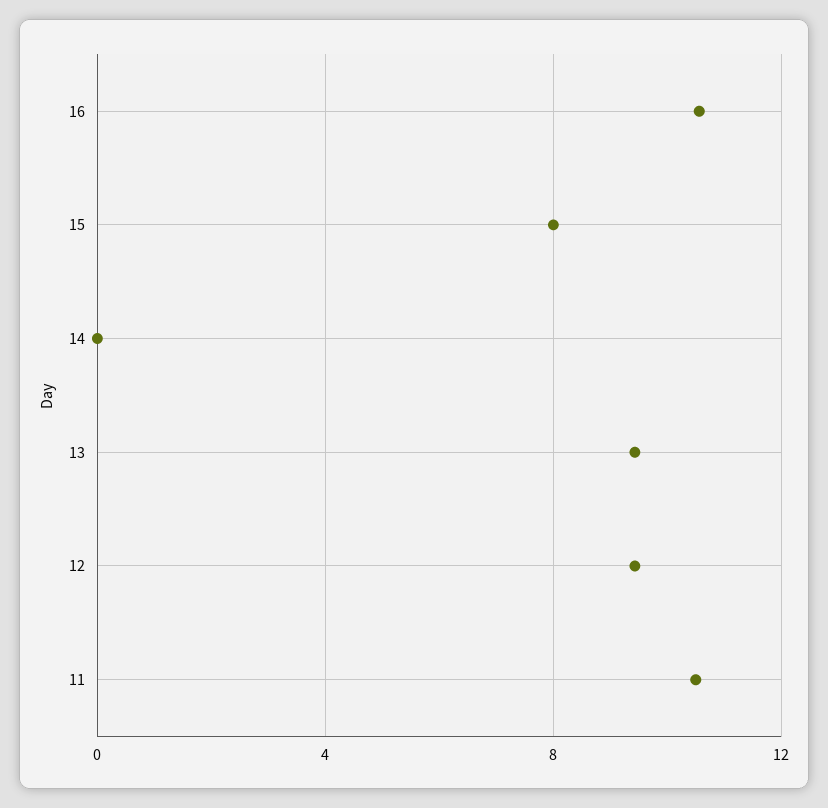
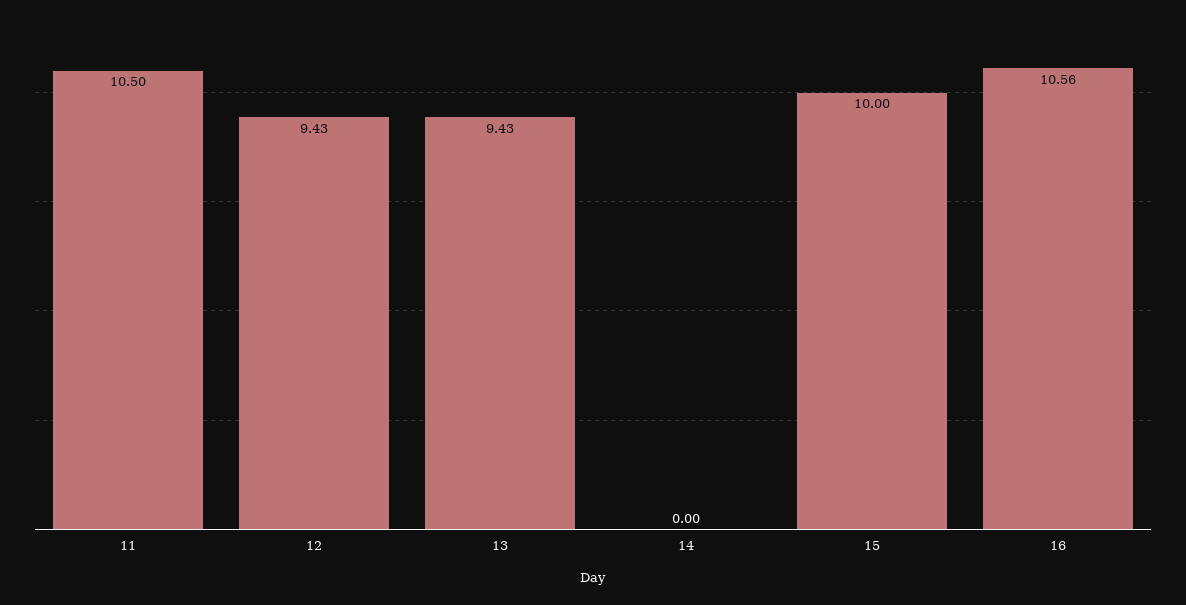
  {
    "16": 10.56,
-   "15": 8,
+   "15": 10,
    "14": 0,
    "13": 9.43,
    "12": 9.43,
    "11": 10.5
  }

